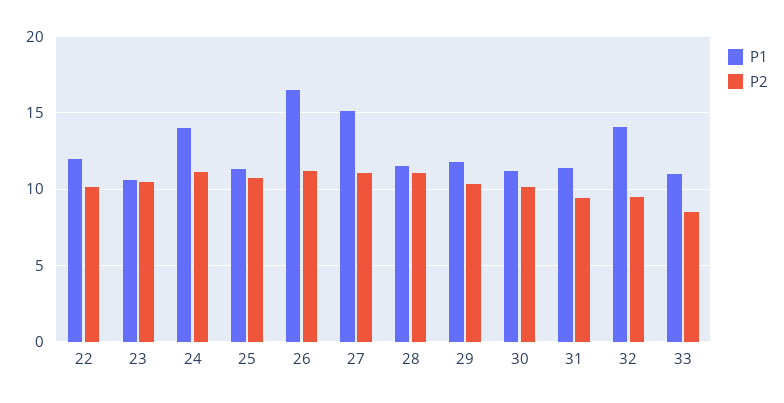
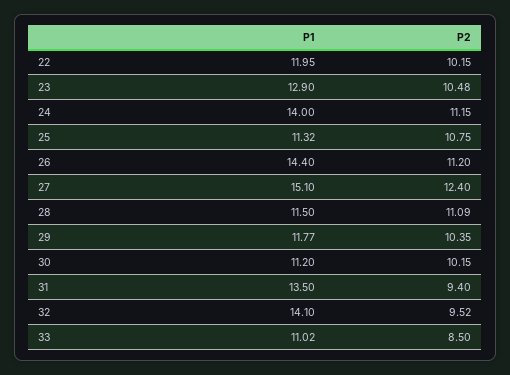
  {
    "P1": {
      "22": 11.95,
-     "23": 10.5,
+     "23": 12.9,
      "24": 14,
      "25": 11.32,
-     "26": 16.5,
+     "26": 14.4,
      "27": 15.1,
      "28": 11.5,
      "29": 11.77,
      "30": 11.2,
-     "31": 11.5,
+     "31": 13.5,
      "32": 14.1,
      "33": 11.02
    },
    "P2": {
      "22": 10.15,
      "23": 10.48,
      "24": 11.15,
      "25": 10.75,
      "26": 11.2,
-     "27": 11,
+     "27": 12.4,
      "28": 11.09,
      "29": 10.35,
      "30": 10.15,
      "31": 9.4,
      "32": 9.52,
      "33": 8.5
    }
  }

